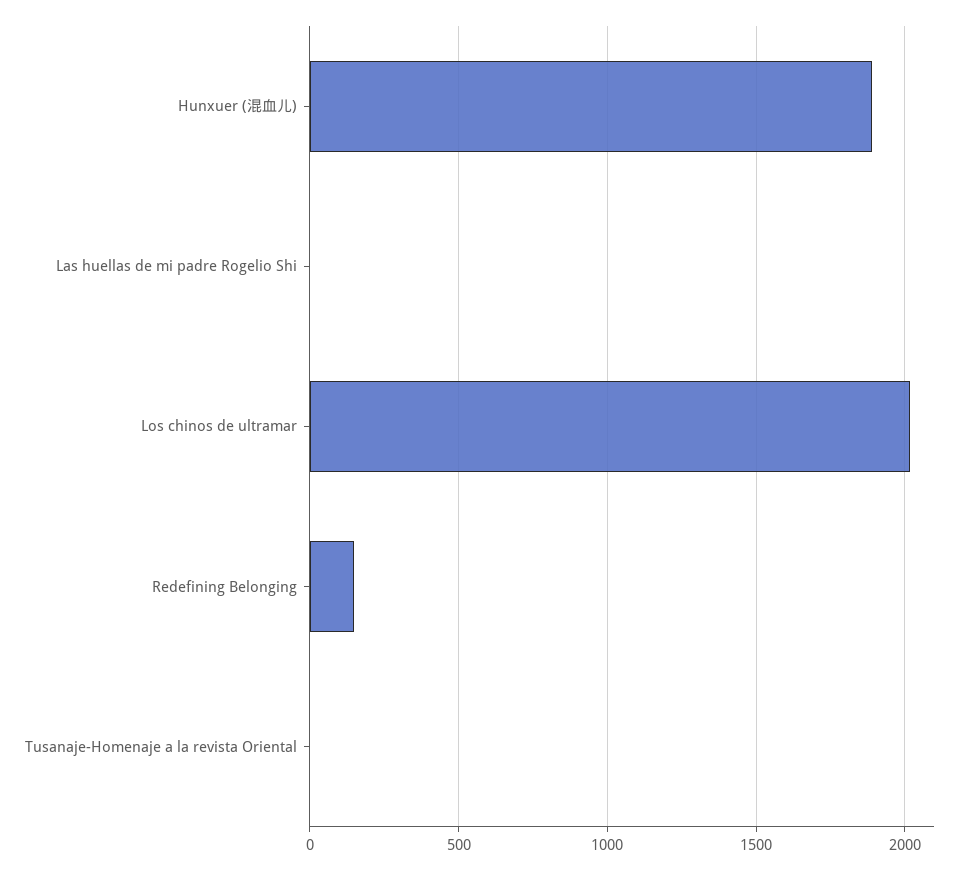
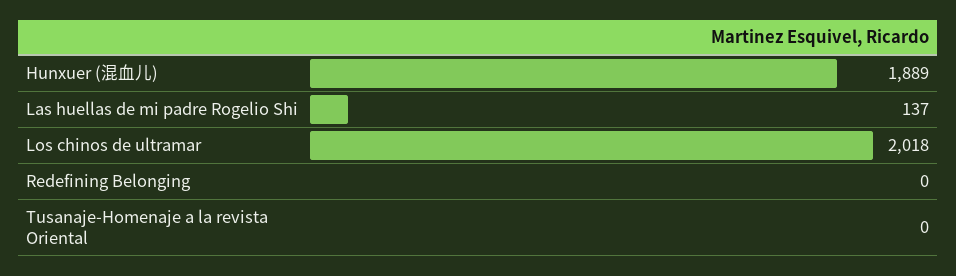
  {
    "Hunxuer (混血儿)": 1889,
-   "Las huellas de mi padre Rogelio Shi": 0,
+   "Las huellas de mi padre Rogelio Shi": 137,
    "Los chinos de ultramar": 2018,
-   "Redefining Belonging": 150,
+   "Redefining Belonging": 0,
    "Tusanaje-Homenaje a la revista Oriental": 0
  }

